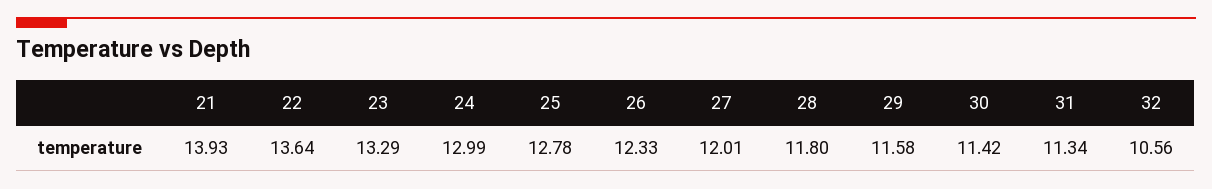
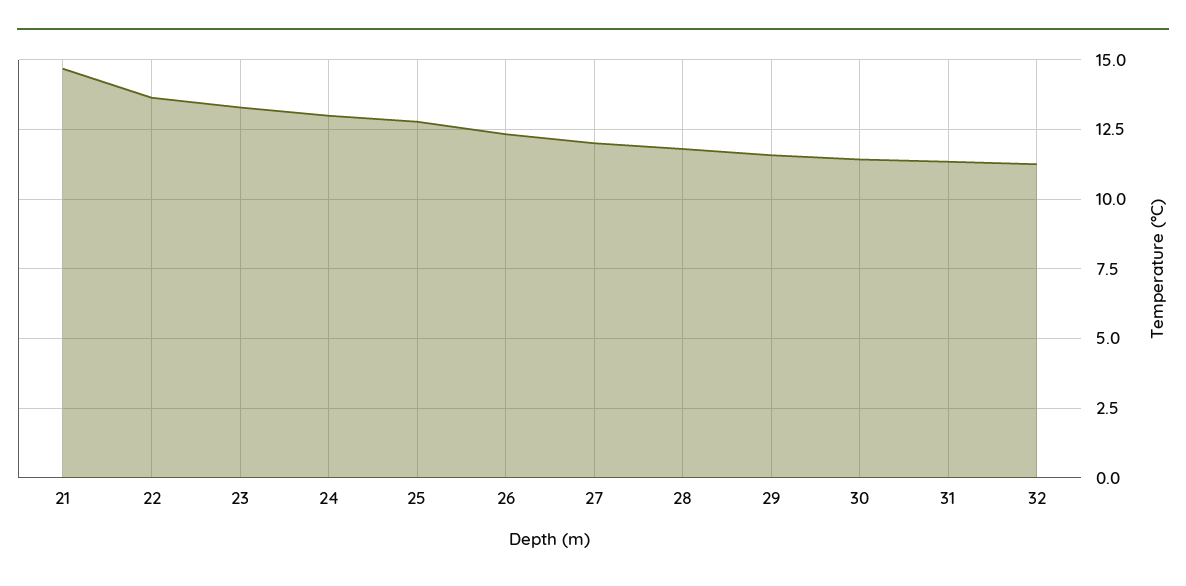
  {
-   "21": 13.93,
+   "21": 14.75,
    "22": 13.64,
    "23": 13.29,
    "24": 12.99,
    "25": 12.78,
    "26": 12.33,
    "27": 12.01,
    "28": 11.8,
    "29": 11.58,
    "30": 11.42,
    "31": 11.34,
-   "32": 10.56
+   "32": 11.25
  }

